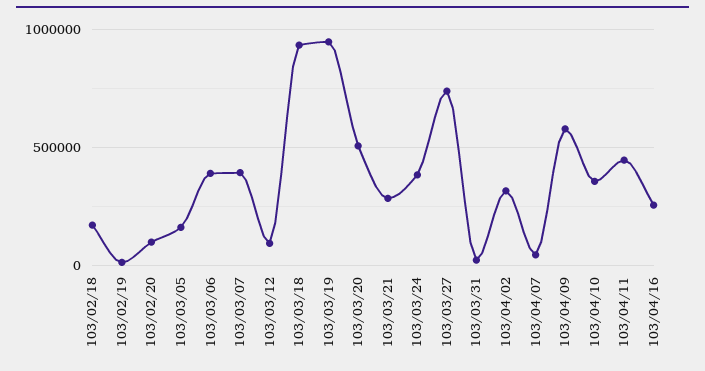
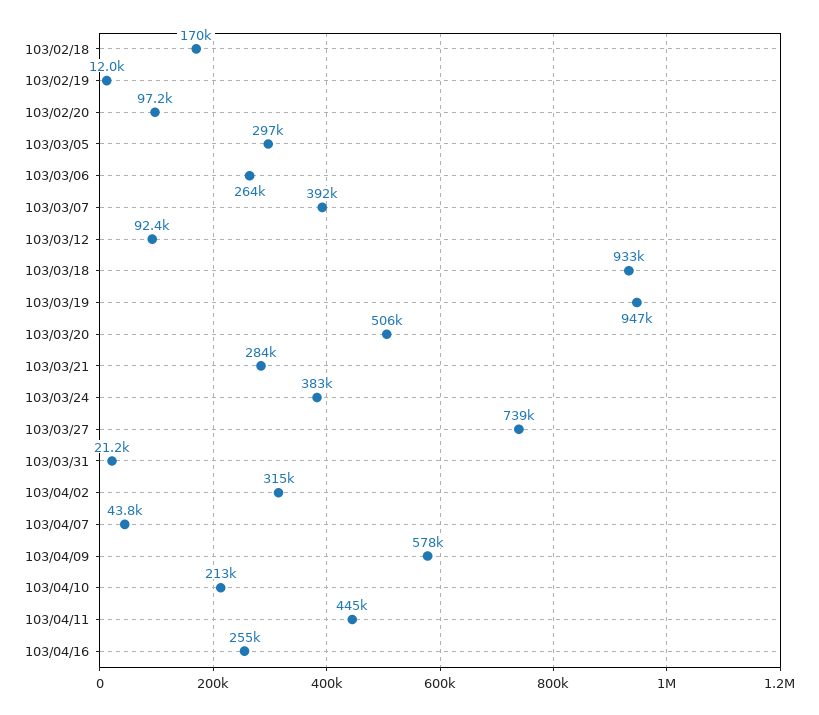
  {
    "103/02/18": 170000,
    "103/02/19": 12000,
    "103/02/20": 97200,
-   "103/03/05": 150000,
+   "103/03/05": 297000,
-   "103/03/06": 400000,
+   "103/03/06": 264000,
    "103/03/07": 392000,
    "103/03/12": 92400,
    "103/03/18": 933000,
    "103/03/19": 947000,
    "103/03/20": 506000,
    "103/03/21": 284000,
    "103/03/24": 383000,
    "103/03/27": 739000,
    "103/03/31": 21200,
    "103/04/02": 315000,
    "103/04/07": 43800,
    "103/04/09": 578000,
-   "103/04/10": 350000,
+   "103/04/10": 213000,
    "103/04/11": 445000,
    "103/04/16": 255000
  }

